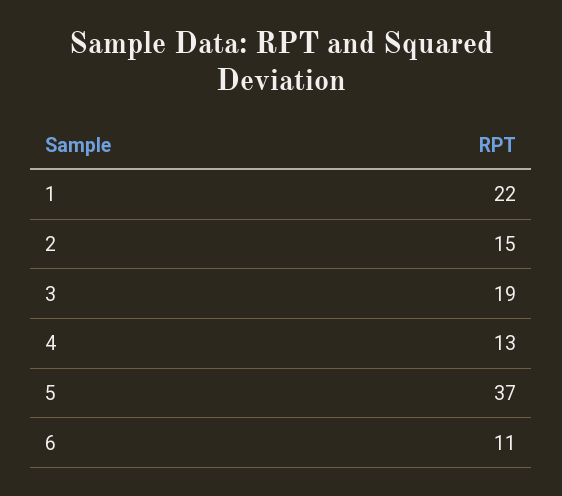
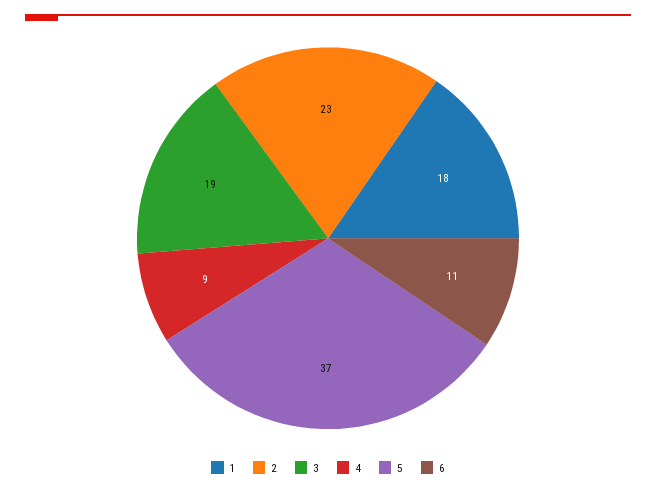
  {
-   "1": 22,
+   "1": 18,
-   "2": 15,
+   "2": 23,
    "3": 19,
-   "4": 13,
+   "4": 9,
    "5": 37,
    "6": 11
  }

